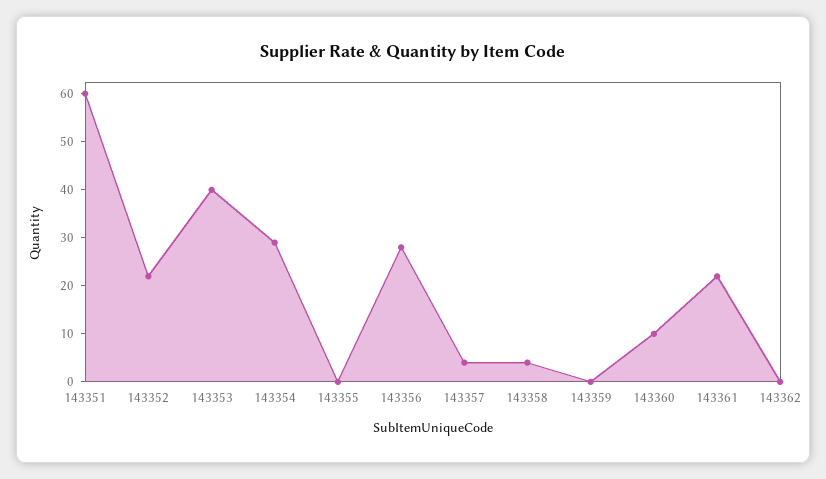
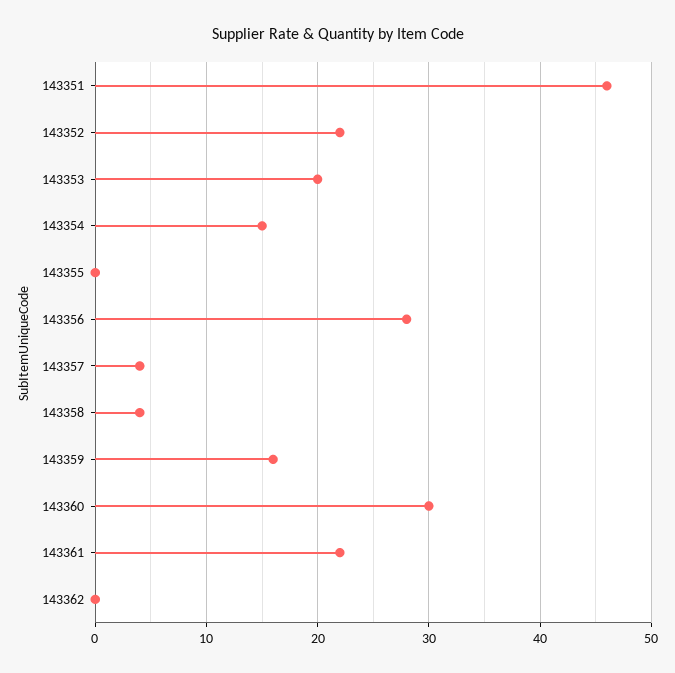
  {
-   "143351": 60,
+   "143351": 46,
    "143352": 22,
-   "143353": 40,
+   "143353": 20,
-   "143354": 30,
+   "143354": 15,
    "143355": 0,
    "143356": 28,
    "143357": 4,
    "143358": 4,
-   "143359": 0,
+   "143359": 16,
-   "143360": 10,
+   "143360": 30,
    "143361": 22,
    "143362": 0
  }

